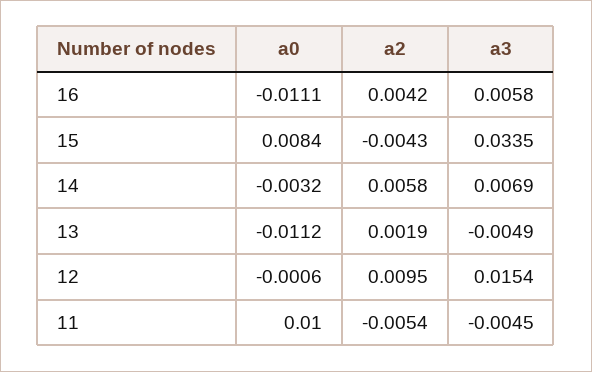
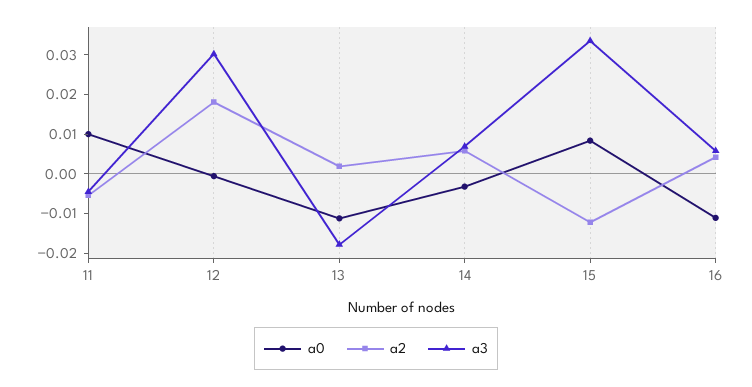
  {
    "a0": {
      "16": -0.0111,
      "15": 0.0084,
      "14": -0.0032,
      "13": -0.0112,
      "12": -0.0006,
      "11": 0.01
    },
    "a2": {
      "16": 0.0042,
-     "15": -0.0043,
+     "15": -0.0125,
      "14": 0.0058,
      "13": 0.0019,
-     "12": 0.0095,
+     "12": 0.0175,
      "11": -0.0054
    },
    "a3": {
      "16": 0.0058,
      "15": 0.0335,
      "14": 0.0069,
-     "13": -0.0049,
+     "13": -0.0175,
-     "12": 0.0154,
+     "12": 0.03,
      "11": -0.0045
    }
  }

